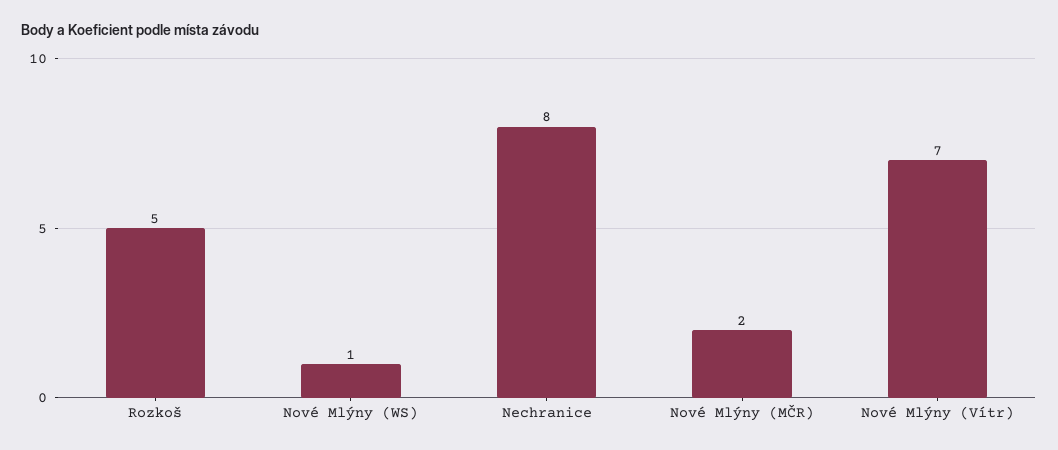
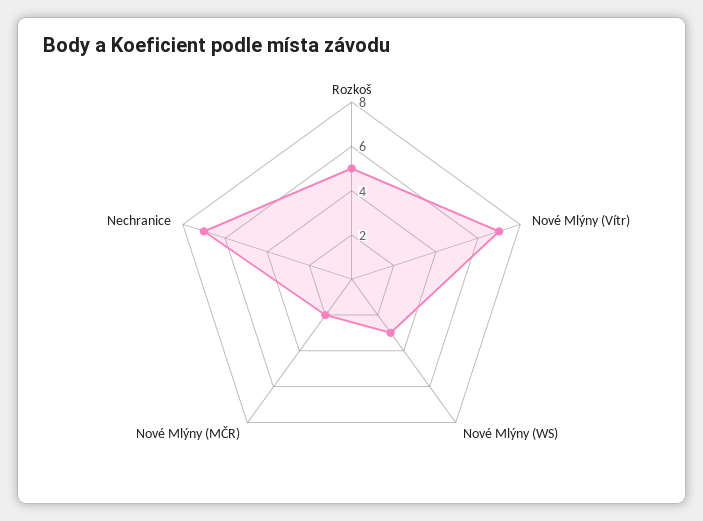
  {
    "Rozkoš": 5,
-   "Nové Mlýny (WS)": 1,
+   "Nové Mlýny (WS)": 3,
-   "Nechranice": 8,
+   "Nechranice": 7,
    "Nové Mlýny (MČR)": 2,
    "Nové Mlýny (Vítr)": 7
  }

